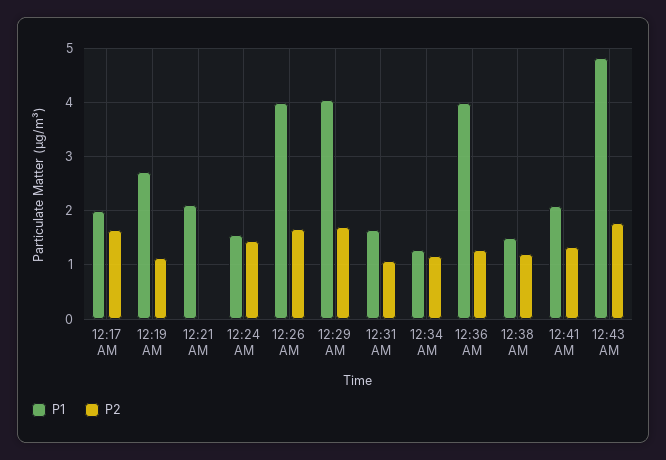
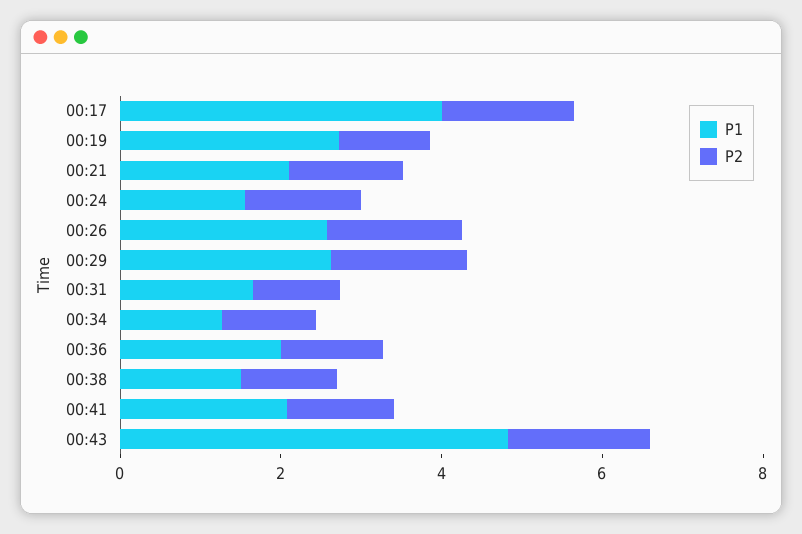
  {
    "P1": {
-     "12:17 AM": 2,
+     "12:17 AM": 4,
      "12:19 AM": 2.8,
      "12:21 AM": 2.2,
      "12:24 AM": 1.6,
-     "12:26 AM": 4,
+     "12:26 AM": 2.5,
-     "12:29 AM": 4,
+     "12:29 AM": 2.5,
      "12:31 AM": 1.6,
      "12:34 AM": 1.2,
-     "12:36 AM": 4,
+     "12:36 AM": 2,
      "12:38 AM": 1.6,
      "12:41 AM": 2,
      "12:43 AM": 4.8
    },
    "P2": {
      "12:17 AM": 1.6,
      "12:19 AM": 1.2,
-     "12:21 AM": 0,
+     "12:21 AM": 1.5,
      "12:24 AM": 1.4,
      "12:26 AM": 1.6,
      "12:29 AM": 1.8,
      "12:31 AM": 1,
      "12:34 AM": 1.2,
      "12:36 AM": 1.2,
      "12:38 AM": 1.2,
      "12:41 AM": 1.4,
      "12:43 AM": 1.8
    }
  }

